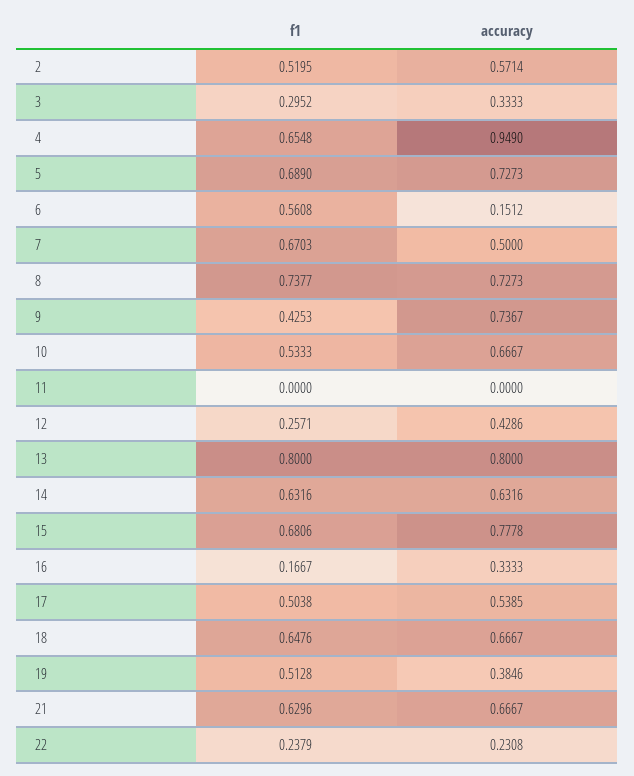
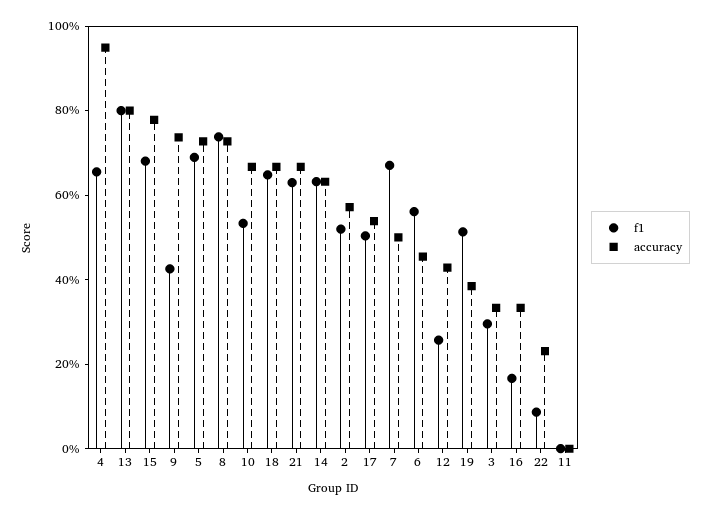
  {
    "f1": {
      "2": 0.5195,
      "3": 0.2952,
      "4": 0.6548,
      "5": 0.689,
      "6": 0.5608,
      "7": 0.6703,
      "8": 0.7377,
      "9": 0.4253,
      "10": 0.5333,
      "11": 0,
      "12": 0.2571,
      "13": 0.8,
      "14": 0.6316,
      "15": 0.6806,
      "16": 0.1667,
      "17": 0.5038,
      "18": 0.6476,
      "19": 0.5128,
      "21": 0.6296,
-     "22": 0.2379
+     "22": 0.1
    },
    "accuracy": {
      "2": 0.5714,
      "3": 0.3333,
      "4": 0.949,
      "5": 0.7273,
-     "6": 0.1512,
+     "6": 0.45,
      "7": 0.5,
      "8": 0.7273,
      "9": 0.7367,
      "10": 0.6667,
      "11": 0,
      "12": 0.4286,
      "13": 0.8,
      "14": 0.6316,
      "15": 0.7778,
      "16": 0.3333,
      "17": 0.5385,
      "18": 0.6667,
      "19": 0.3846,
      "21": 0.6667,
      "22": 0.2308
    }
  }

